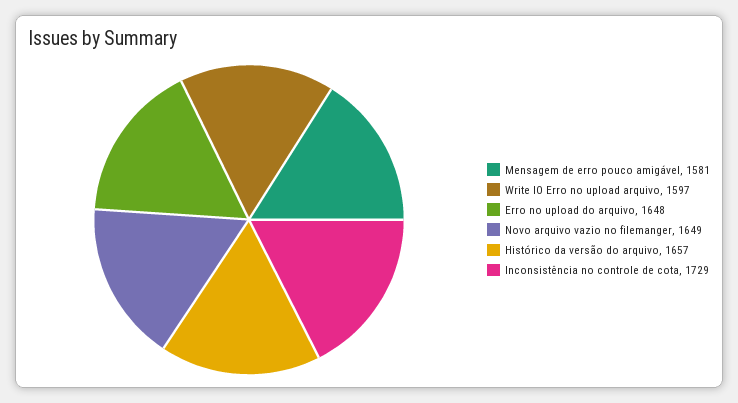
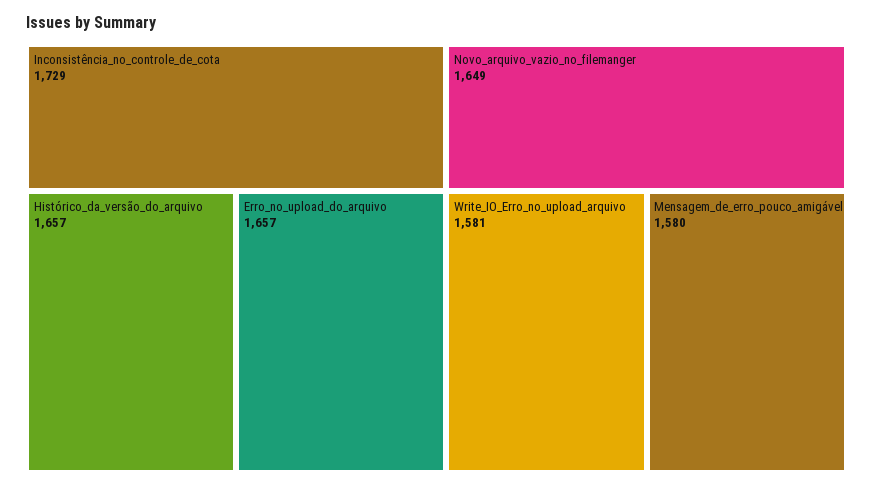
  {
-   "Mensagem de erro pouco amigável": 1581,
+   "Mensagem de erro pouco amigável": 1580,
-   "Write IO Erro no upload arquivo": 1597,
+   "Write IO Erro no upload arquivo": 1581,
-   "Erro no upload do arquivo": 1648,
+   "Erro no upload do arquivo": 1657,
    "Novo arquivo vazio no filemanger": 1649,
    "Histórico da versão do arquivo": 1657,
    "Inconsistência no controle de cota": 1729
  }

